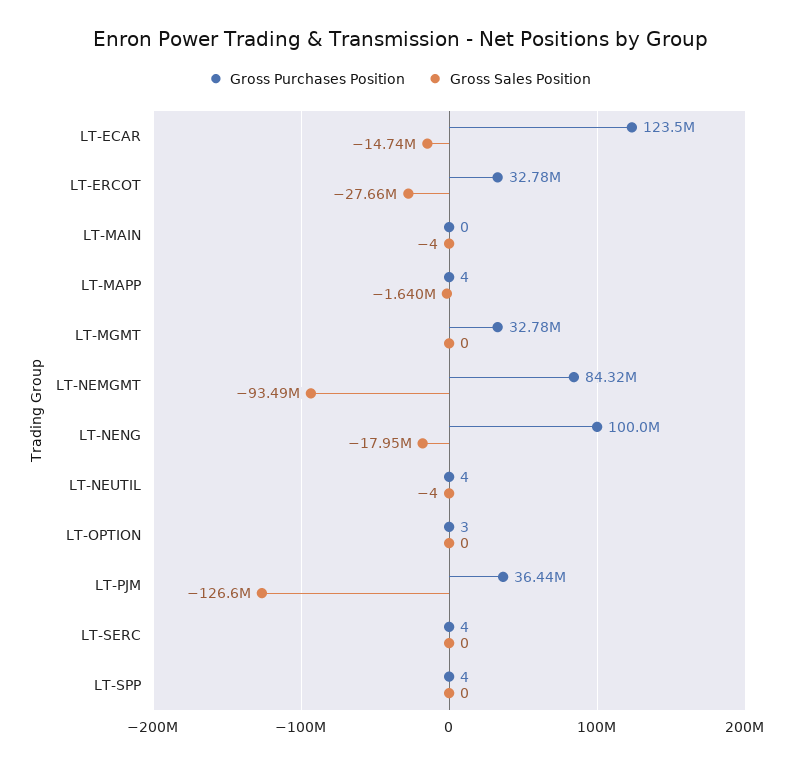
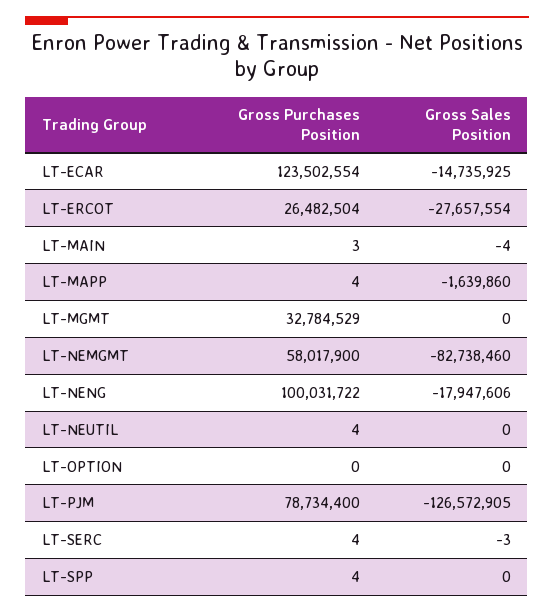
  {
    "Gross Purchases Position": {
      "LT-ECAR": 123502554,
-     "LT-ERCOT": 32780000,
+     "LT-ERCOT": 26482504,
-     "LT-MAIN": 0,
+     "LT-MAIN": 3,
      "LT-MAPP": 4,
      "LT-MGMT": 32784529,
-     "LT-NEMGMT": 84320000,
+     "LT-NEMGMT": 58017900,
      "LT-NENG": 100031722,
      "LT-NEUTIL": 4,
-     "LT-OPTION": 3,
+     "LT-OPTION": 0,
-     "LT-PJM": 36440000,
+     "LT-PJM": 78734400,
      "LT-SERC": 4,
      "LT-SPP": 4
    },
    "Gross Sales Position": {
      "LT-ECAR": -14735925,
      "LT-ERCOT": -27657554,
      "LT-MAIN": -4,
      "LT-MAPP": -1639860,
      "LT-MGMT": 0,
-     "LT-NEMGMT": -93490000,
+     "LT-NEMGMT": -82738460,
      "LT-NENG": -17947606,
-     "LT-NEUTIL": -4,
+     "LT-NEUTIL": 0,
      "LT-OPTION": 0,
      "LT-PJM": -126572905,
-     "LT-SERC": 0,
+     "LT-SERC": -3,
      "LT-SPP": 0
    }
  }

